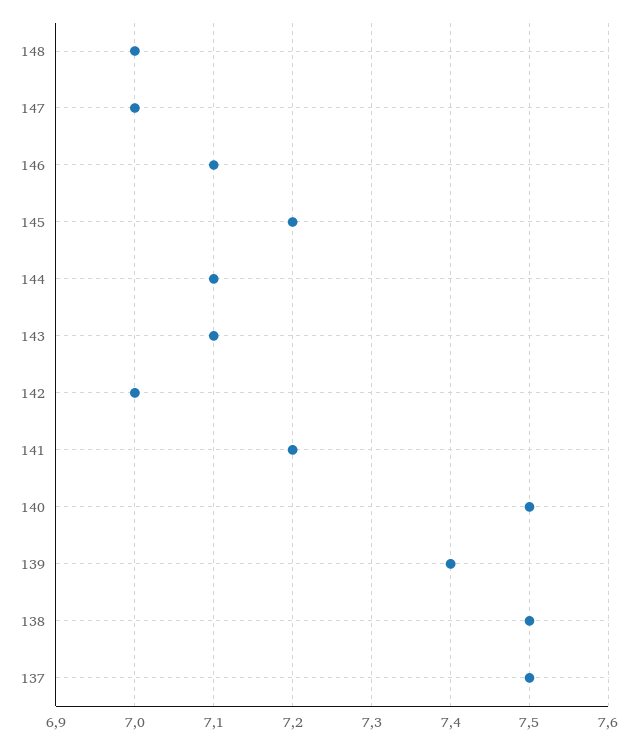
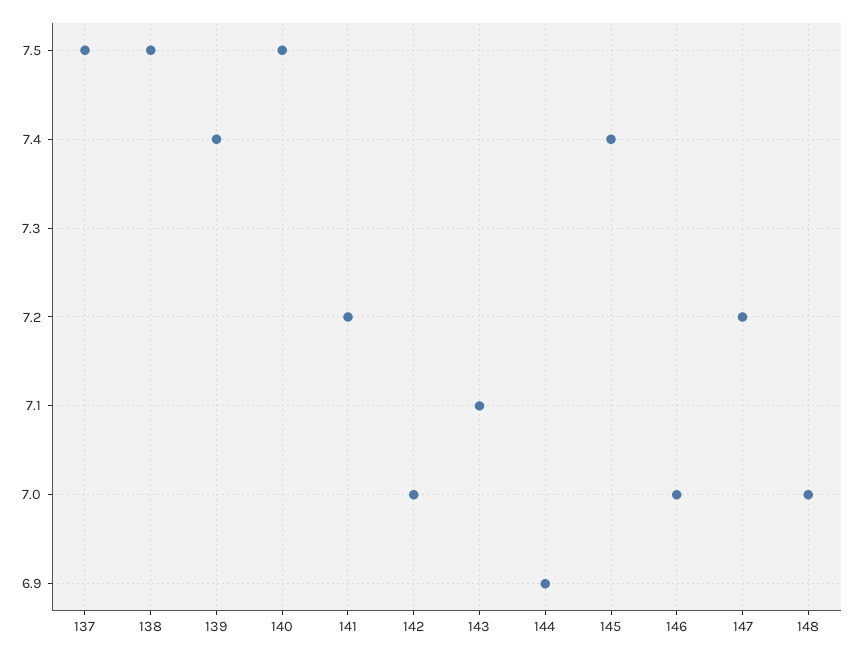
  {
    "148": 7,
-   "147": 7,
+   "147": 7.2,
-   "146": 7.1,
+   "146": 7,
-   "145": 7.2,
+   "145": 7.4,
-   "144": 7.1,
+   "144": 6.9,
    "143": 7.1,
    "142": 7,
    "141": 7.2,
    "140": 7.5,
    "139": 7.4,
    "138": 7.5,
    "137": 7.5
  }

